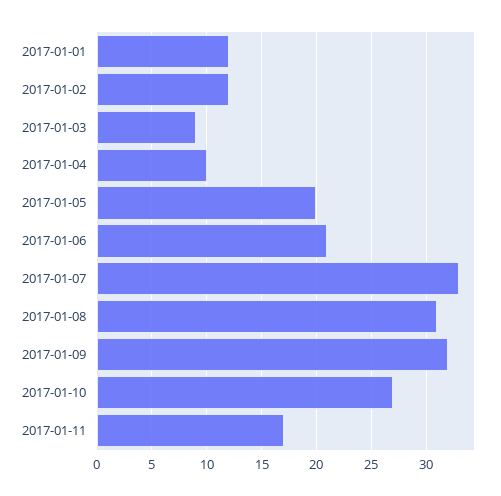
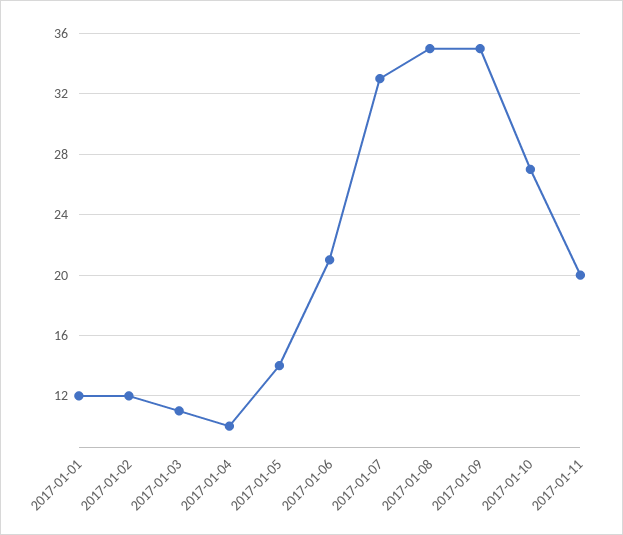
  {
    "2017-01-01": 12,
    "2017-01-02": 12,
-   "2017-01-03": 9,
+   "2017-01-03": 11,
    "2017-01-04": 10,
-   "2017-01-05": 20,
+   "2017-01-05": 14,
    "2017-01-06": 21,
    "2017-01-07": 33,
-   "2017-01-08": 31,
+   "2017-01-08": 35,
-   "2017-01-09": 32,
+   "2017-01-09": 35,
    "2017-01-10": 27,
-   "2017-01-11": 17
+   "2017-01-11": 20
  }

